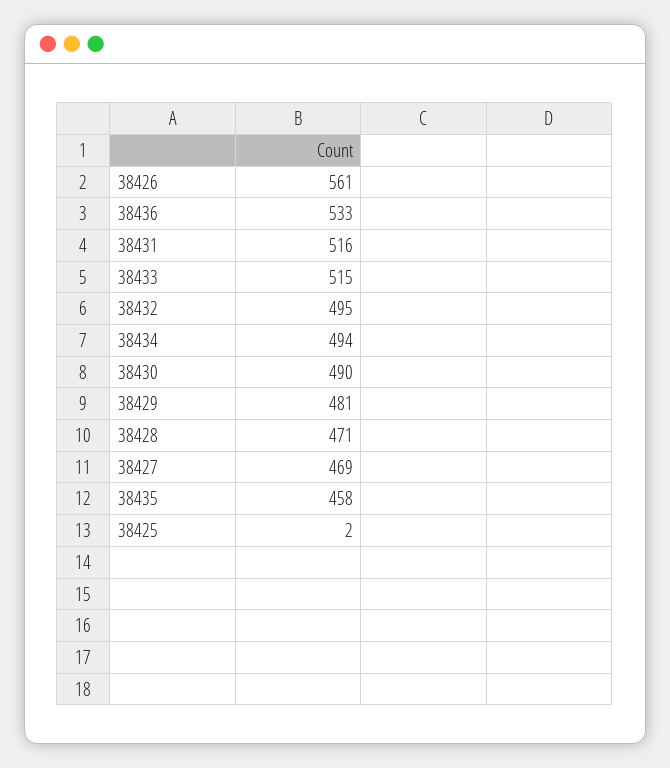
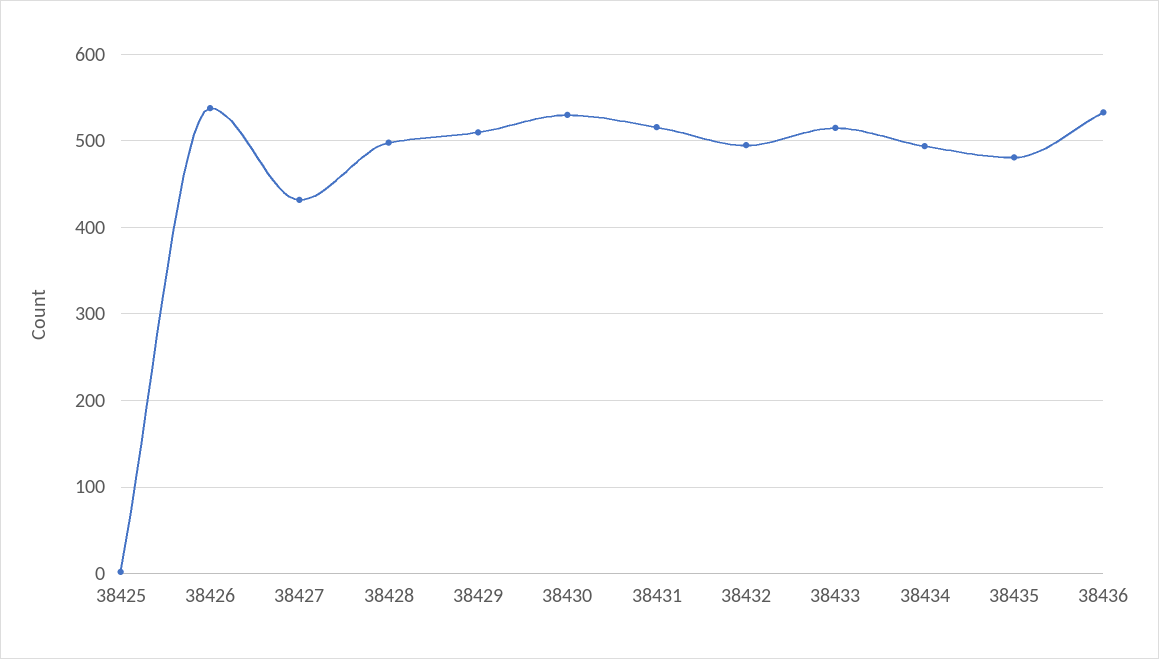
  {
-   "38426": 561,
+   "38426": 540,
    "38436": 533,
    "38431": 516,
    "38433": 515,
    "38432": 495,
    "38434": 494,
-   "38430": 490,
+   "38430": 530,
-   "38429": 481,
+   "38429": 510,
-   "38428": 471,
+   "38428": 500,
-   "38427": 469,
+   "38427": 430,
-   "38435": 458,
+   "38435": 480,
    "38425": 2
  }

